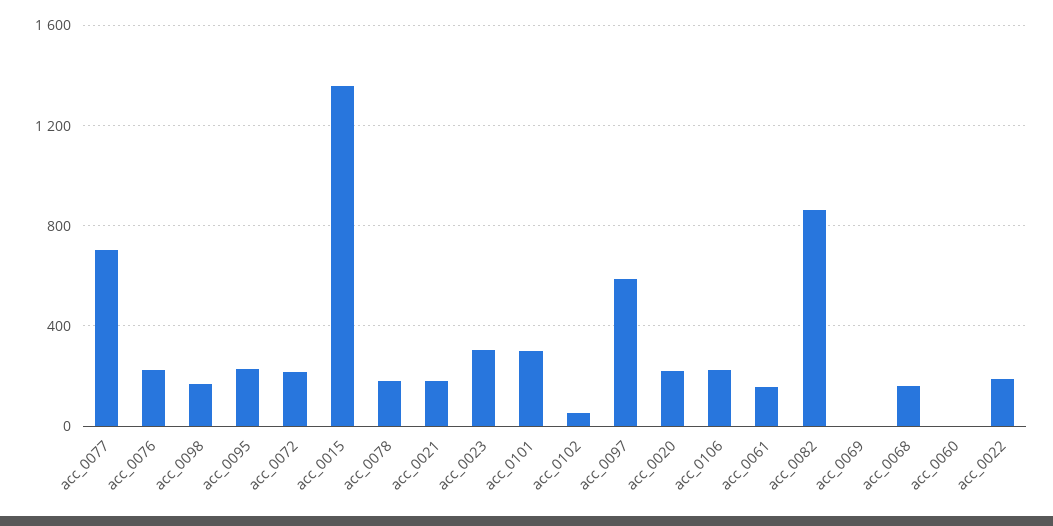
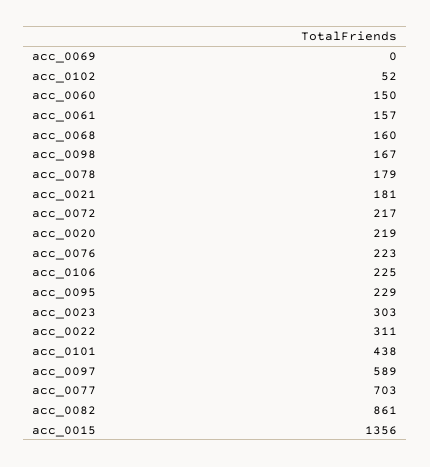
  {
    "acc_0077": 703,
    "acc_0076": 223,
    "acc_0098": 167,
    "acc_0095": 229,
    "acc_0072": 217,
    "acc_0015": 1356,
    "acc_0078": 179,
    "acc_0021": 181,
    "acc_0023": 303,
-   "acc_0101": 300,
+   "acc_0101": 438,
    "acc_0102": 52,
    "acc_0097": 589,
    "acc_0020": 219,
    "acc_0106": 225,
    "acc_0061": 157,
    "acc_0082": 861,
    "acc_0069": 0,
    "acc_0068": 160,
-   "acc_0060": 0,
+   "acc_0060": 150,
-   "acc_0022": 200
+   "acc_0022": 311
  }

